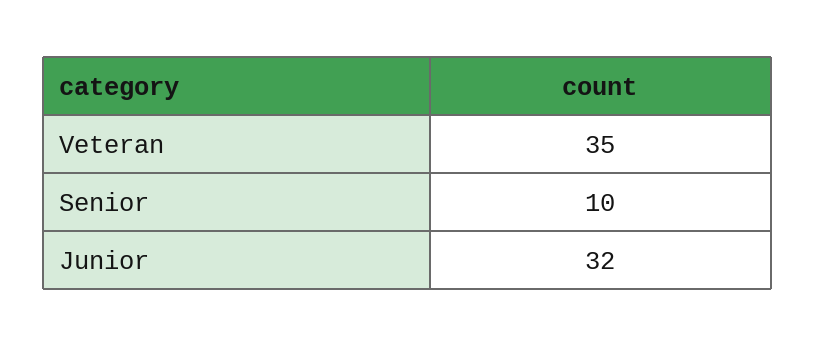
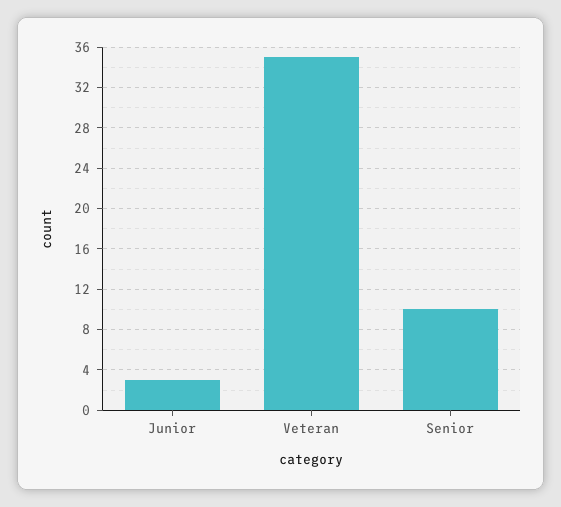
  {
    "Veteran": 35,
    "Senior": 10,
-   "Junior": 32
+   "Junior": 3
  }

